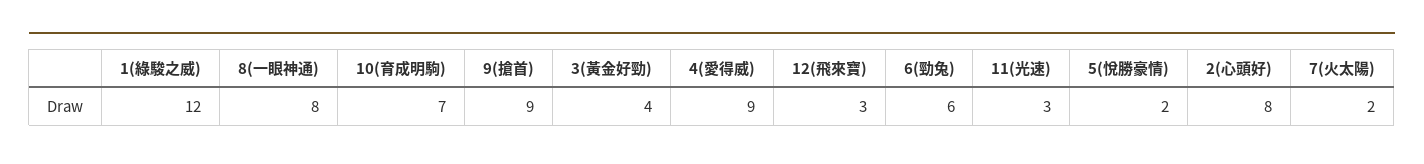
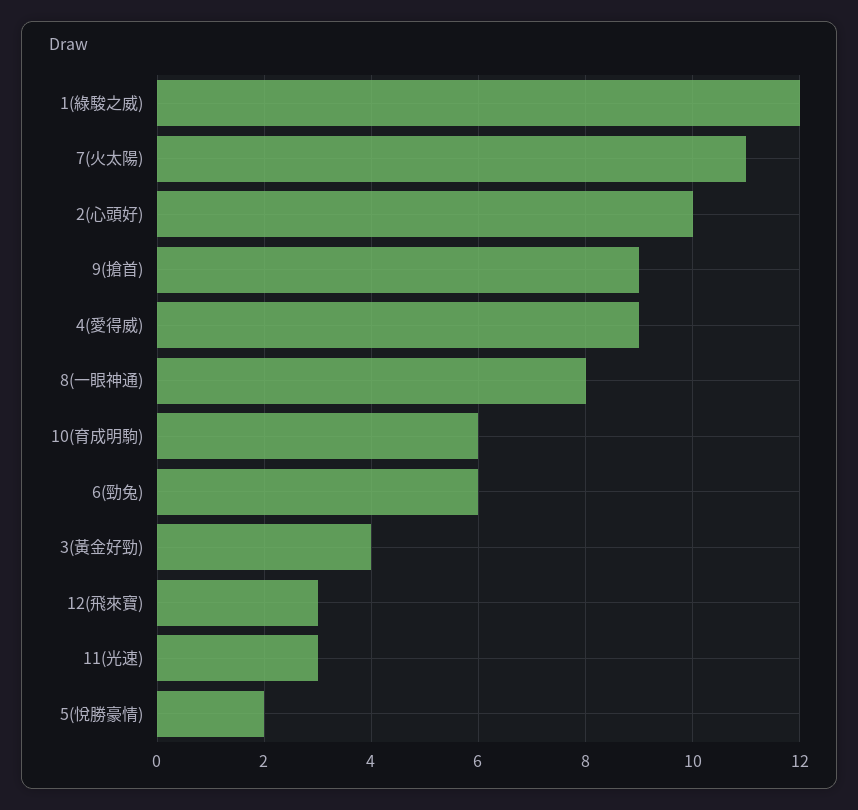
  {
    "1(綠駿之威)": 12,
    "8(一眼神通)": 8,
-   "10(育成明駒)": 7,
+   "10(育成明駒)": 6,
    "9(搶首)": 9,
    "3(黃金好勁)": 4,
    "4(愛得威)": 9,
    "12(飛來寶)": 3,
    "6(勁兔)": 6,
    "11(光速)": 3,
    "5(悅勝豪情)": 2,
-   "2(心頭好)": 8,
+   "2(心頭好)": 10,
-   "7(火太陽)": 2
+   "7(火太陽)": 11
  }

